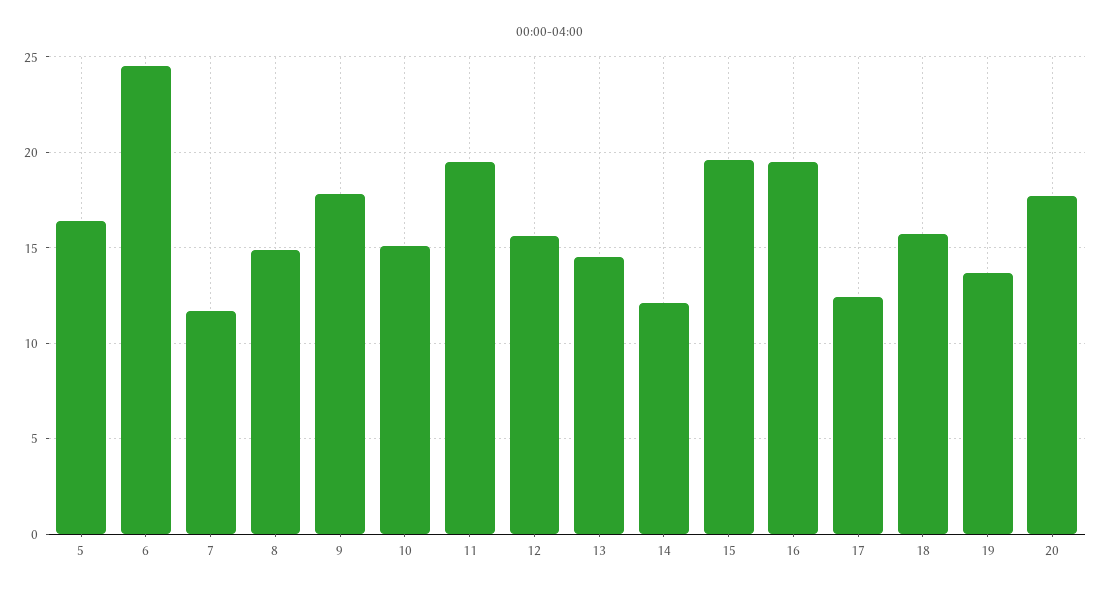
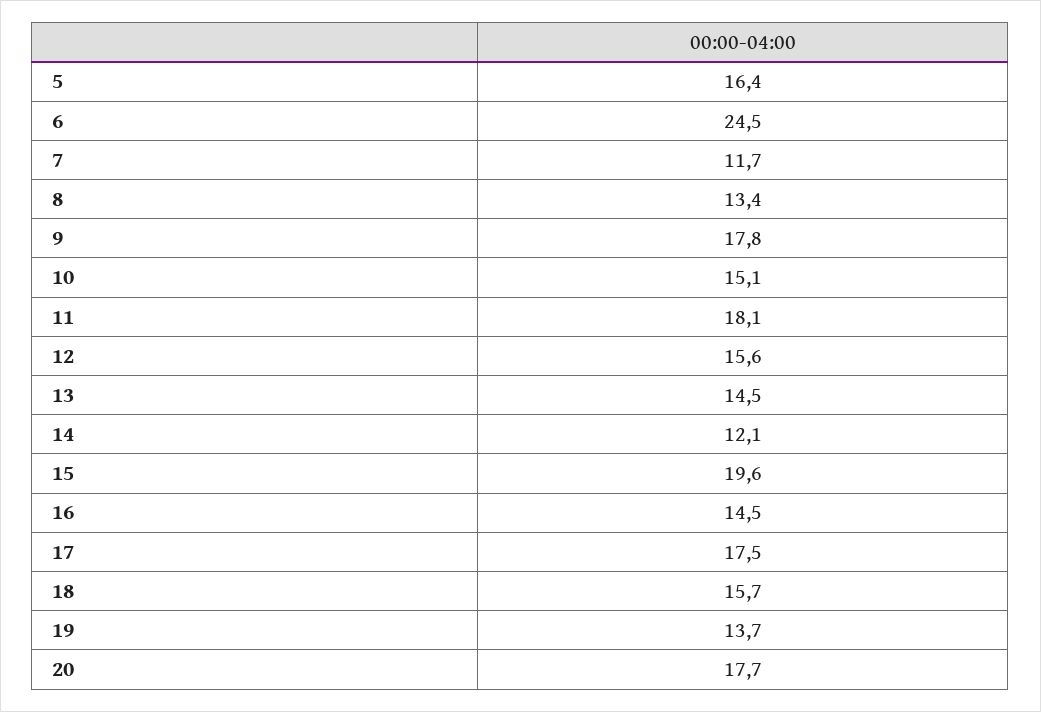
  {
    "5": 16.4,
    "6": 24.5,
    "7": 11.7,
-   "8": 15,
+   "8": 13.4,
    "9": 17.8,
    "10": 15.1,
-   "11": 19.5,
+   "11": 18.1,
    "12": 15.6,
    "13": 14.5,
    "14": 12.1,
    "15": 19.6,
-   "16": 19.5,
+   "16": 14.5,
-   "17": 12.5,
+   "17": 17.5,
    "18": 15.7,
    "19": 13.7,
    "20": 17.7
  }

